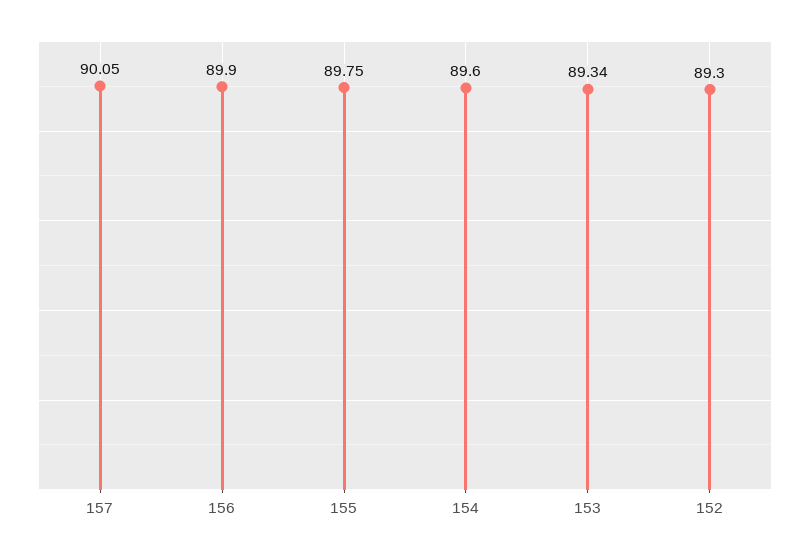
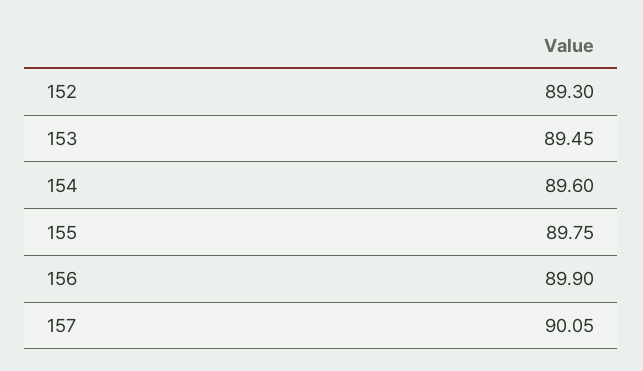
  {
    "157": 90.05,
    "156": 89.9,
    "155": 89.75,
    "154": 89.6,
-   "153": 89.34,
+   "153": 89.45,
    "152": 89.3
  }

